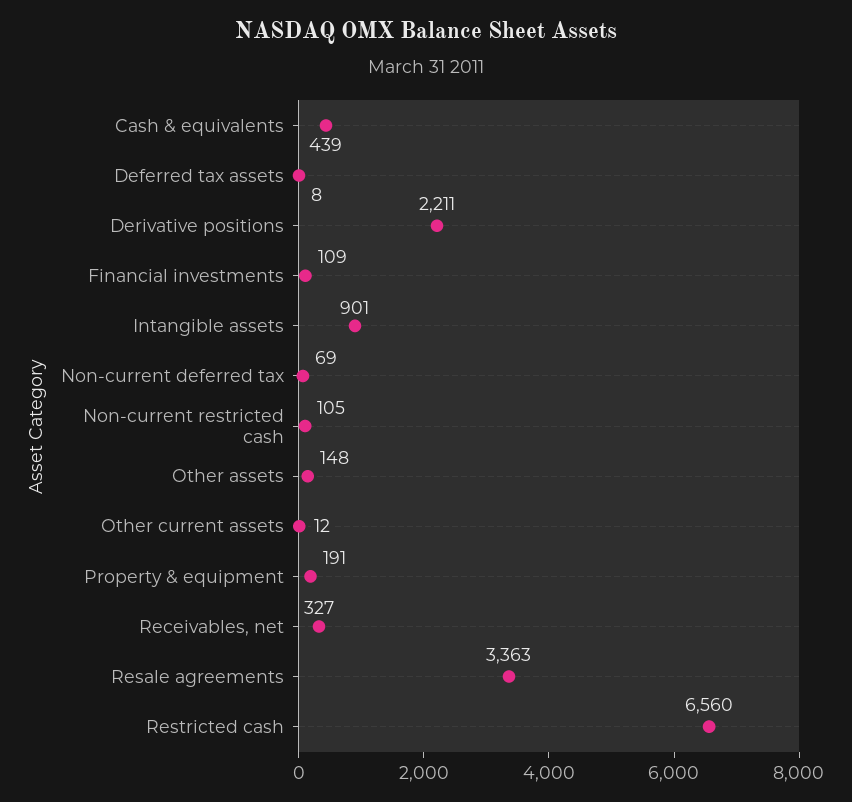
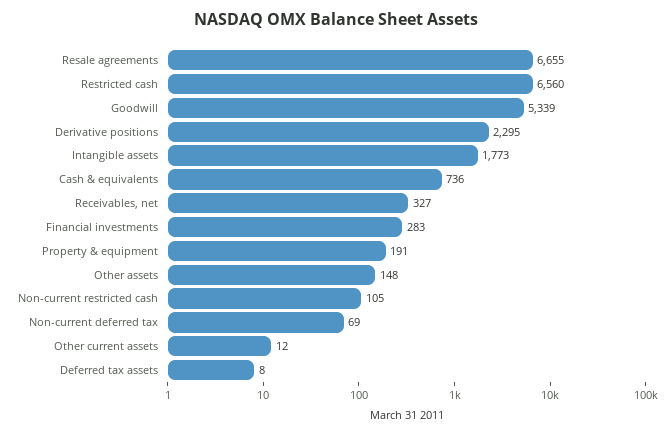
  {
-   "Cash & equivalents": 439,
+   "Cash & equivalents": 736,
    "Deferred tax assets": 8,
-   "Derivative positions": 2211,
+   "Derivative positions": 2295,
-   "Financial investments": 109,
+   "Financial investments": 283,
-   "Intangible assets": 901,
+   "Intangible assets": 1773,
    "Non-current deferred tax": 69,
    "Non-current restricted cash": 105,
    "Other assets": 148,
    "Other current assets": 12,
    "Property & equipment": 191,
    "Receivables, net": 327,
-   "Resale agreements": 3363,
+   "Resale agreements": 6655,
-   "Restricted cash": 6560
+   "Restricted cash": 6560,
+   "Goodwill": 5339
  }

